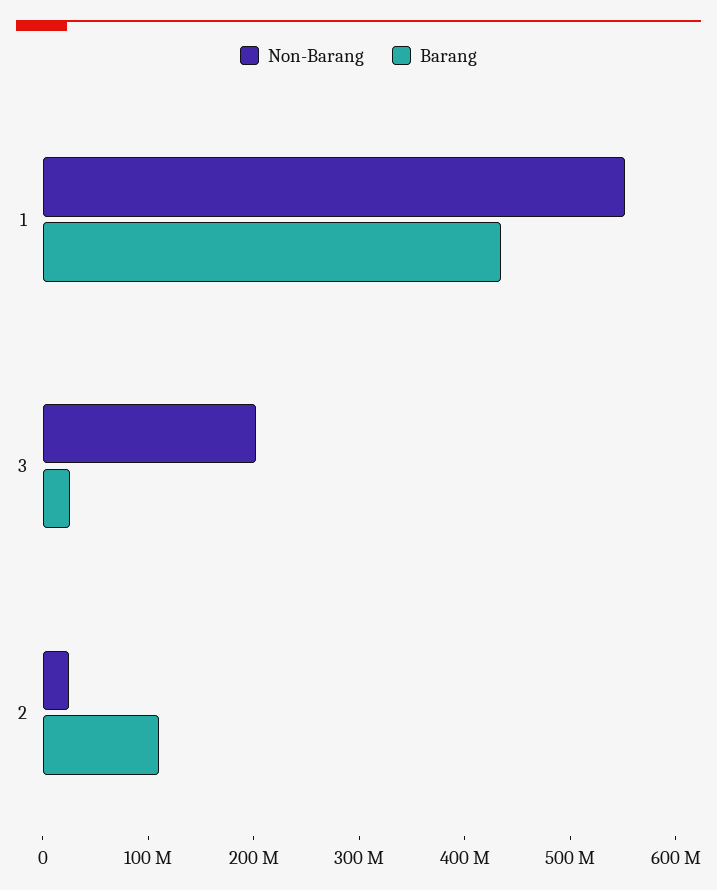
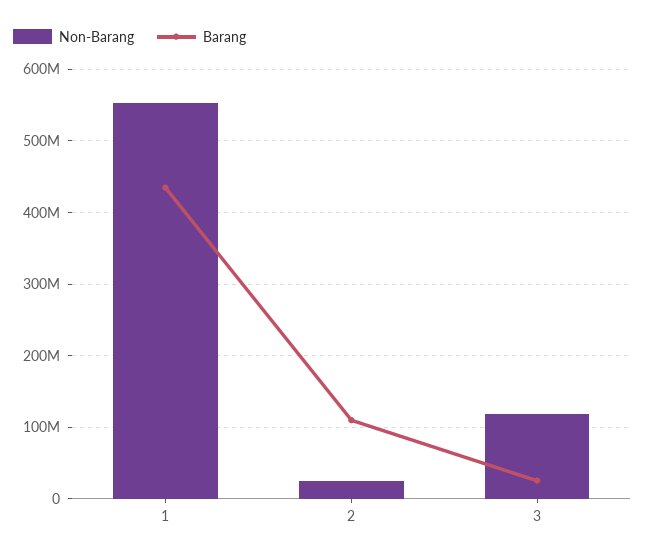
  {
    "Non-Barang": {
      "1": 550000000,
-     "3": 200000000,
+     "3": 120000000,
      "2": 20000000
    },
    "Barang": {
      "1": 430000000,
      "3": 30000000,
      "2": 110000000
    }
  }

